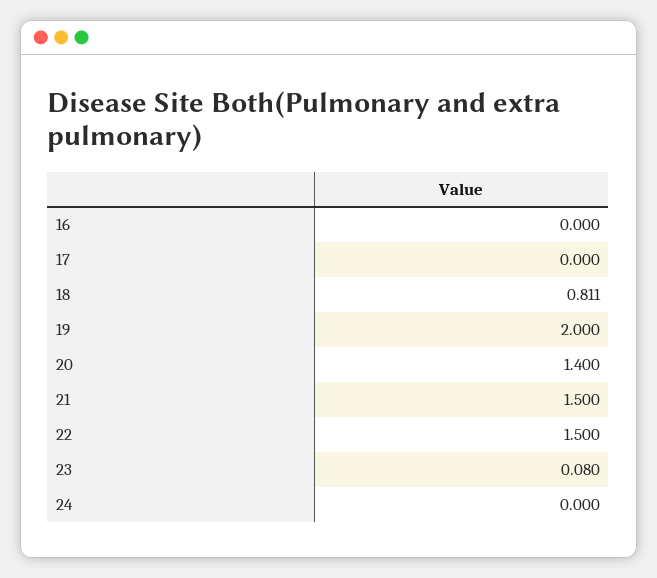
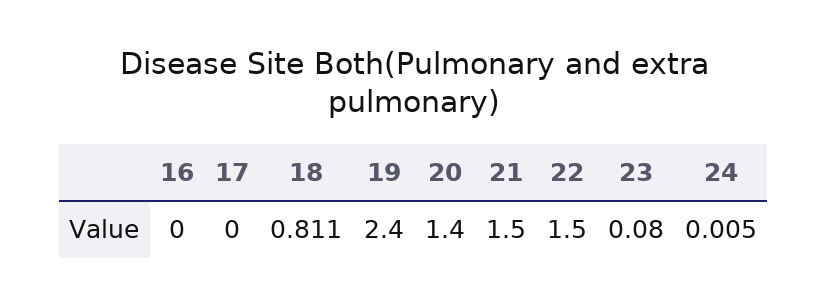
  {
    "16": 0,
    "17": 0,
    "18": 0.811,
-   "19": 2,
+   "19": 2.4,
    "20": 1.4,
    "21": 1.5,
    "22": 1.5,
    "23": 0.08,
-   "24": 0
+   "24": 0.005
  }

